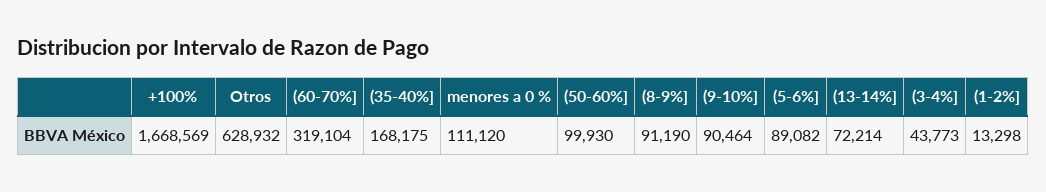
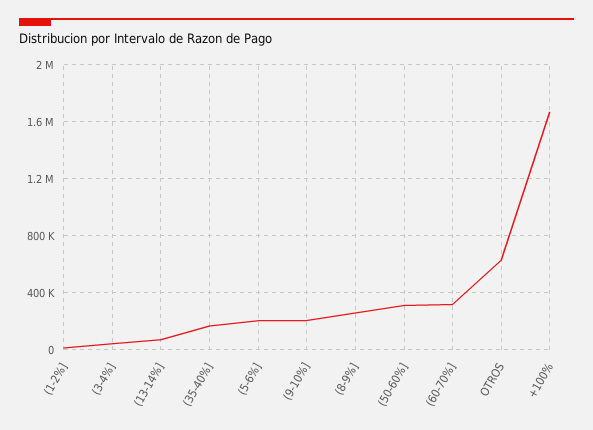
  {
    "+100%": 1668569,
    "Otros": 628932,
    "(60-70%]": 319104,
    "(35-40%]": 168175,
-   "menores a 0 %": 111120,
-   "(50-60%]": 99930,
+   "(50-60%]": 300000,
-   "(8-9%]": 91190,
+   "(8-9%]": 250000,
-   "(9-10%]": 90464,
+   "(9-10%]": 200000,
-   "(5-6%]": 89082,
+   "(5-6%]": 200000,
    "(13-14%]": 72214,
    "(3-4%]": 43773,
    "(1-2%]": 13298
  }

